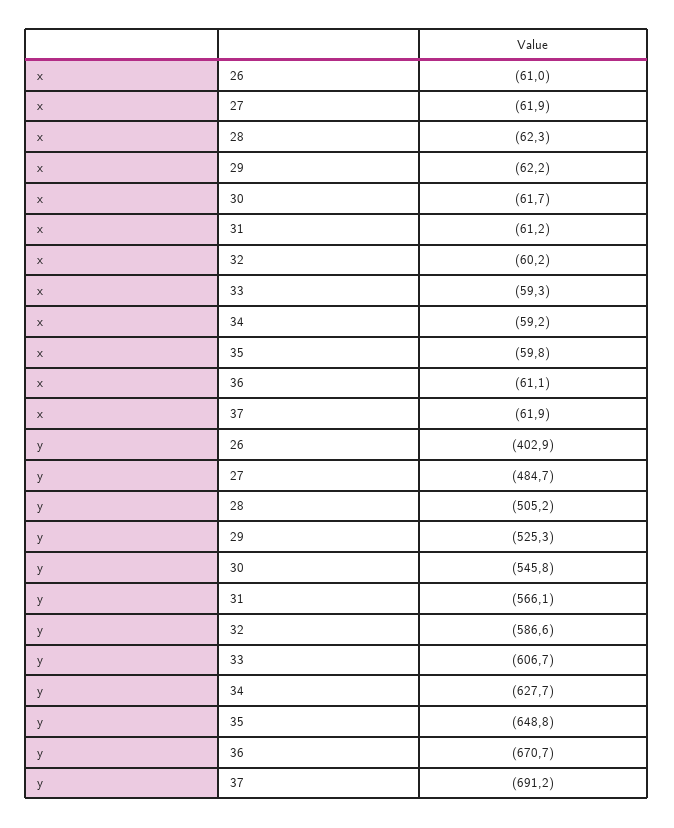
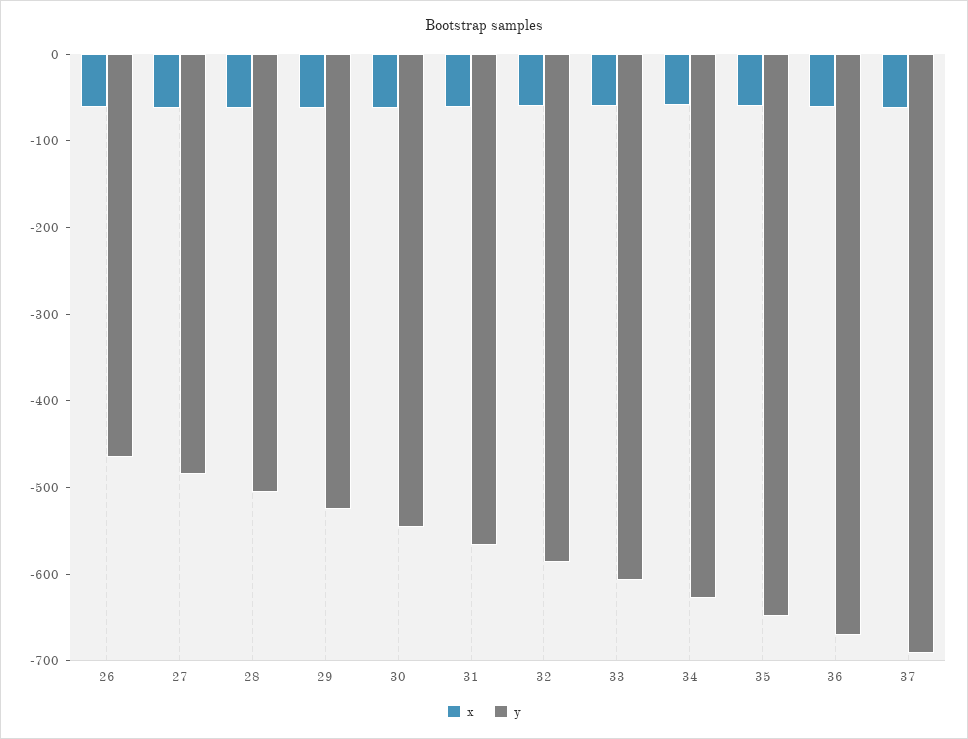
  {
    "x": {
      "26": -61,
      "27": -61.9,
      "28": -62.3,
      "29": -62.2,
      "30": -61.7,
      "31": -61.2,
      "32": -60.2,
      "33": -59.3,
      "34": -59.2,
      "35": -59.8,
      "36": -61.1,
      "37": -61.9
    },
    "y": {
-     "26": -402.9,
+     "26": -460,
      "27": -484.7,
      "28": -505.2,
      "29": -525.3,
      "30": -545.8,
      "31": -566.1,
      "32": -586.6,
      "33": -606.7,
      "34": -627.7,
      "35": -648.8,
      "36": -670.7,
      "37": -691.2
    }
  }

